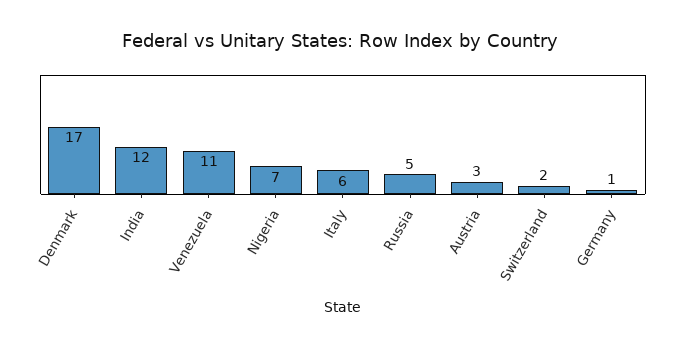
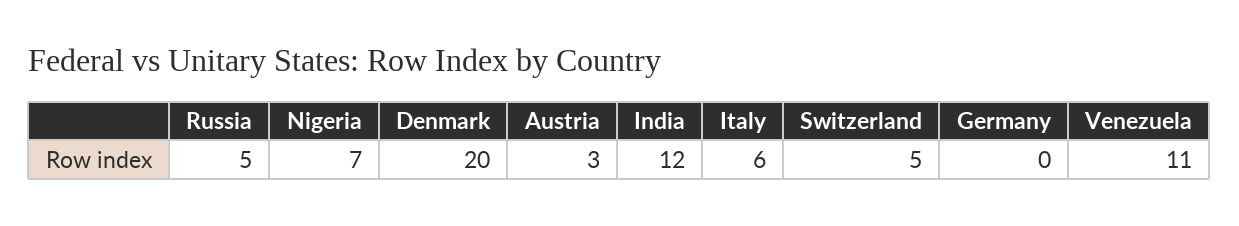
  {
-   "Denmark": 17,
+   "Denmark": 20,
    "India": 12,
    "Venezuela": 11,
    "Nigeria": 7,
    "Italy": 6,
    "Russia": 5,
    "Austria": 3,
-   "Switzerland": 2,
+   "Switzerland": 5,
-   "Germany": 1
+   "Germany": 0
  }

